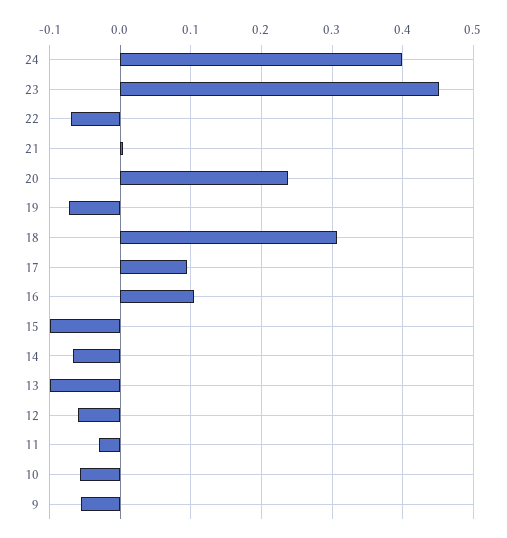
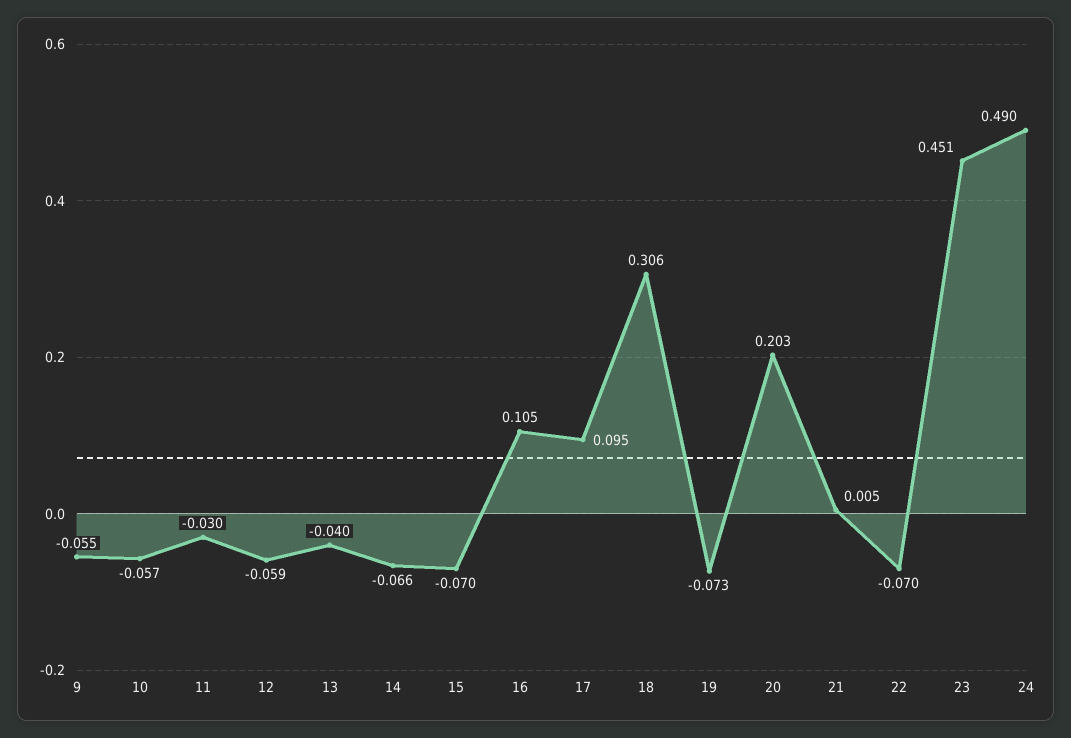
  {
-   "24": 0.4,
+   "24": 0.49,
    "23": 0.451,
    "22": -0.07,
    "21": 0.005,
-   "20": 0.24,
+   "20": 0.203,
    "19": -0.073,
    "18": 0.306,
    "17": 0.095,
    "16": 0.105,
-   "15": -0.1,
+   "15": -0.07,
    "14": -0.066,
-   "13": -0.1,
+   "13": -0.04,
    "12": -0.059,
    "11": -0.03,
    "10": -0.057,
    "9": -0.055
  }

